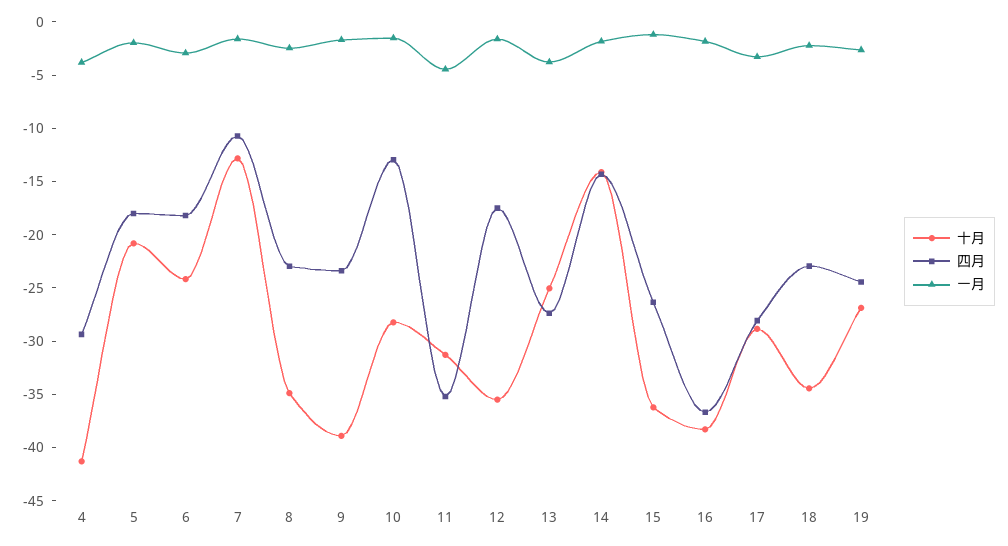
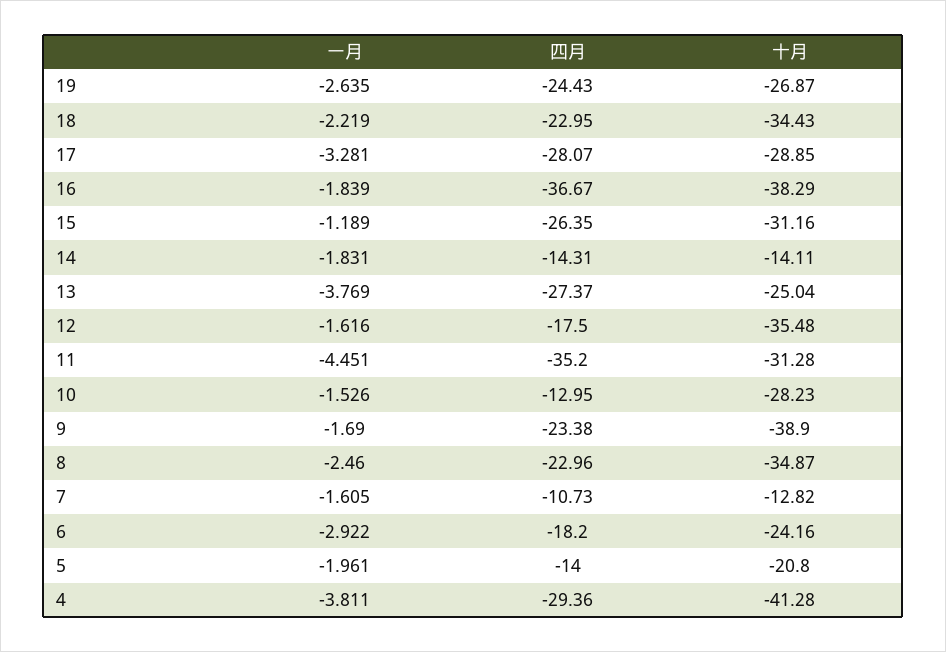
  {
    "十月": {
      "4": -41.28,
      "5": -20.8,
      "6": -24.16,
      "7": -12.82,
      "8": -34.87,
      "9": -38.9,
      "10": -28.23,
      "11": -31.28,
      "12": -35.48,
      "13": -25.04,
      "14": -14.11,
-     "15": -36,
+     "15": -31.16,
      "16": -38.29,
      "17": -28.85,
      "18": -34.43,
      "19": -26.87
    },
    "四月": {
      "4": -29.36,
-     "5": -18,
+     "5": -14,
      "6": -18.2,
      "7": -10.73,
      "8": -22.96,
      "9": -23.38,
      "10": -12.95,
      "11": -35.2,
      "12": -17.5,
      "13": -27.37,
      "14": -14.31,
      "15": -26.35,
      "16": -36.67,
      "17": -28.07,
      "18": -22.95,
      "19": -24.43
    },
    "一月": {
      "4": -3.811,
      "5": -1.961,
      "6": -2.922,
      "7": -1.605,
      "8": -2.46,
      "9": -1.69,
      "10": -1.526,
      "11": -4.451,
      "12": -1.616,
      "13": -3.769,
      "14": -1.831,
      "15": -1.189,
      "16": -1.839,
      "17": -3.281,
      "18": -2.219,
      "19": -2.635
    }
  }

